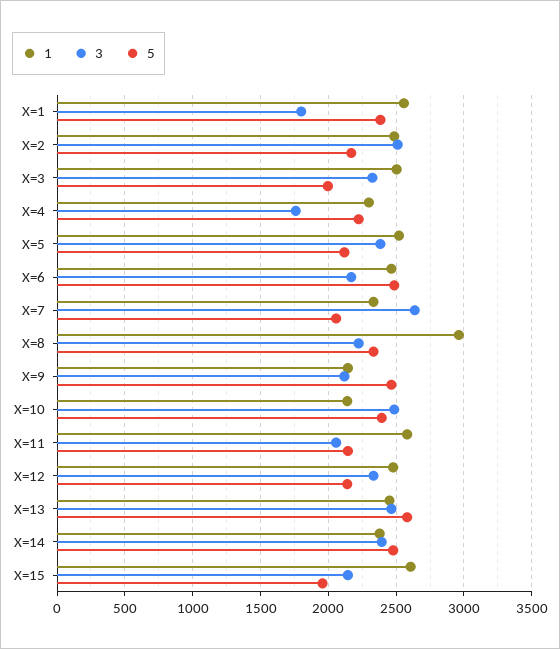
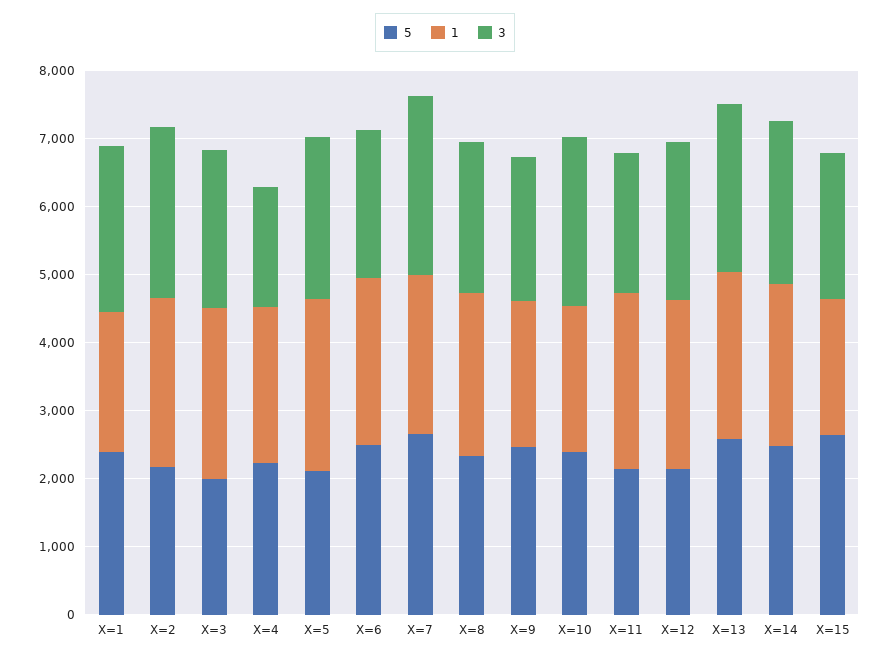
  {
    "1": {
-     "X=1": 2550,
+     "X=1": 2000,
      "X=2": 2500,
      "X=3": 2500,
      "X=4": 2300,
      "X=5": 2500,
      "X=6": 2450,
      "X=7": 2350,
-     "X=8": 2950,
+     "X=8": 2400,
      "X=9": 2150,
      "X=10": 2150,
      "X=11": 2600,
      "X=12": 2500,
      "X=13": 2450,
      "X=14": 2400,
-     "X=15": 2600
+     "X=15": 2000
    },
    "3": {
-     "X=1": 1800,
+     "X=1": 2400,
      "X=2": 2500,
      "X=3": 2350,
      "X=4": 1750,
      "X=5": 2400,
      "X=6": 2150,
      "X=7": 2650,
      "X=8": 2200,
      "X=9": 2100,
      "X=10": 2500,
      "X=11": 2050,
      "X=12": 2350,
      "X=13": 2450,
      "X=14": 2400,
      "X=15": 2150
    },
    "5": {
      "X=1": 2400,
      "X=2": 2150,
      "X=3": 2000,
      "X=4": 2200,
      "X=5": 2100,
      "X=6": 2500,
-     "X=7": 2050,
+     "X=7": 2600,
      "X=8": 2350,
      "X=9": 2450,
      "X=10": 2400,
      "X=11": 2150,
      "X=12": 2150,
      "X=13": 2600,
      "X=14": 2500,
-     "X=15": 1950
+     "X=15": 2600
    }
  }

